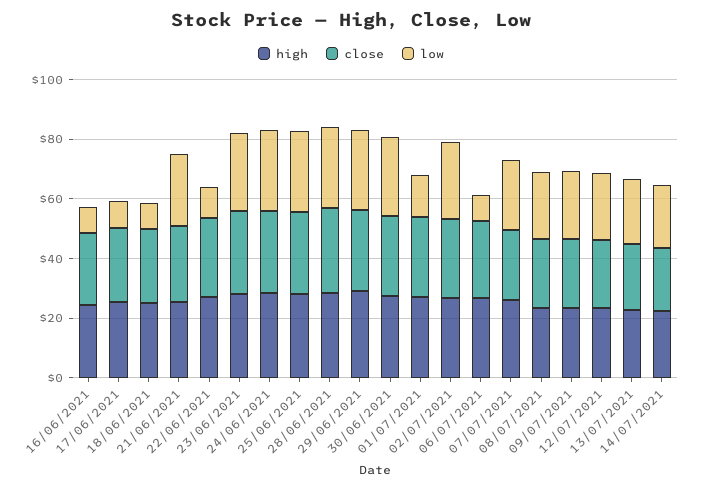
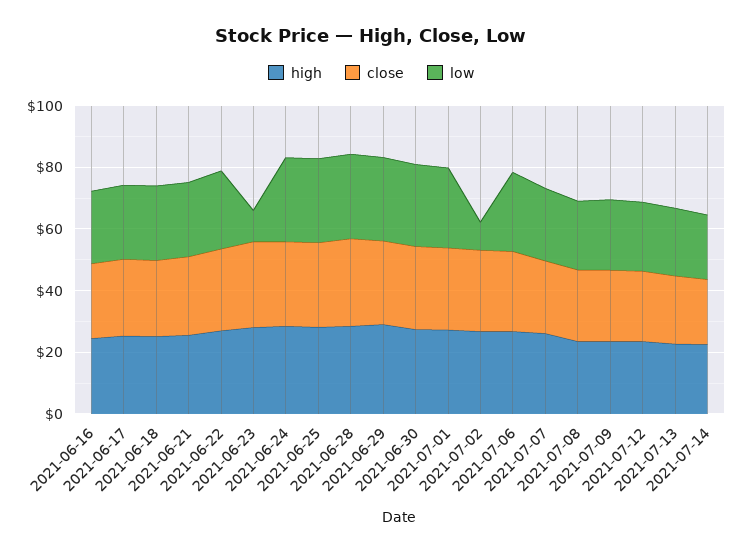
  {
    "high": {
      "16/06/2021": 25,
      "17/06/2021": 25,
      "18/06/2021": 25,
      "21/06/2021": 25,
      "22/06/2021": 25,
      "23/06/2021": 30,
      "24/06/2021": 30,
      "25/06/2021": 30,
      "28/06/2021": 30,
      "29/06/2021": 30,
      "30/06/2021": 25,
      "01/07/2021": 25,
      "02/07/2021": 25,
      "06/07/2021": 25,
      "07/07/2021": 25,
      "08/07/2021": 25,
      "09/07/2021": 25,
      "12/07/2021": 25,
      "13/07/2021": 25,
      "14/07/2021": 25
    },
    "close": {
      "16/06/2021": 25,
      "17/06/2021": 25,
      "18/06/2021": 25,
      "21/06/2021": 25,
      "22/06/2021": 25,
      "23/06/2021": 30,
      "24/06/2021": 25,
      "25/06/2021": 25,
      "28/06/2021": 30,
      "29/06/2021": 25,
      "30/06/2021": 25,
      "01/07/2021": 25,
      "02/07/2021": 25,
      "06/07/2021": 25,
      "07/07/2021": 25,
      "08/07/2021": 25,
      "09/07/2021": 25,
      "12/07/2021": 25,
      "13/07/2021": 20,
      "14/07/2021": 20
    },
    "low": {
-     "16/06/2021": 10,
+     "16/06/2021": 25,
-     "17/06/2021": 10,
+     "17/06/2021": 25,
-     "18/06/2021": 10,
+     "18/06/2021": 25,
      "21/06/2021": 25,
-     "22/06/2021": 10,
+     "22/06/2021": 25,
-     "23/06/2021": 25,
+     "23/06/2021": 10,
      "24/06/2021": 25,
      "25/06/2021": 25,
      "28/06/2021": 25,
      "29/06/2021": 25,
      "30/06/2021": 25,
-     "01/07/2021": 15,
+     "01/07/2021": 25,
-     "02/07/2021": 25,
+     "02/07/2021": 10,
-     "06/07/2021": 10,
+     "06/07/2021": 25,
      "07/07/2021": 25,
      "08/07/2021": 20,
      "09/07/2021": 25,
      "12/07/2021": 20,
      "13/07/2021": 20,
      "14/07/2021": 20
    }
  }

